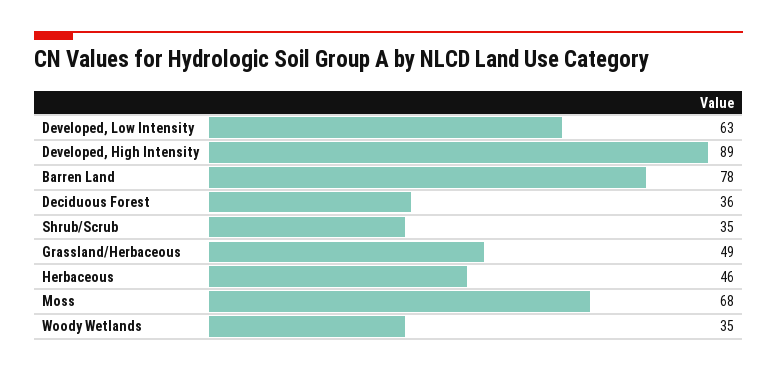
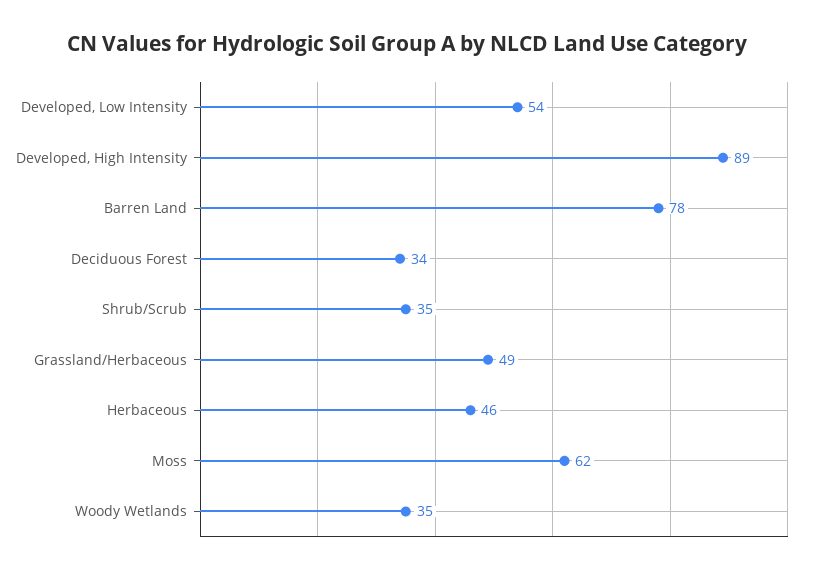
  {
-   "Developed, Low Intensity": 63,
+   "Developed, Low Intensity": 54,
    "Developed, High Intensity": 89,
    "Barren Land": 78,
-   "Deciduous Forest": 36,
+   "Deciduous Forest": 34,
    "Shrub/Scrub": 35,
    "Grassland/Herbaceous": 49,
    "Herbaceous": 46,
-   "Moss": 68,
+   "Moss": 62,
    "Woody Wetlands": 35
  }

